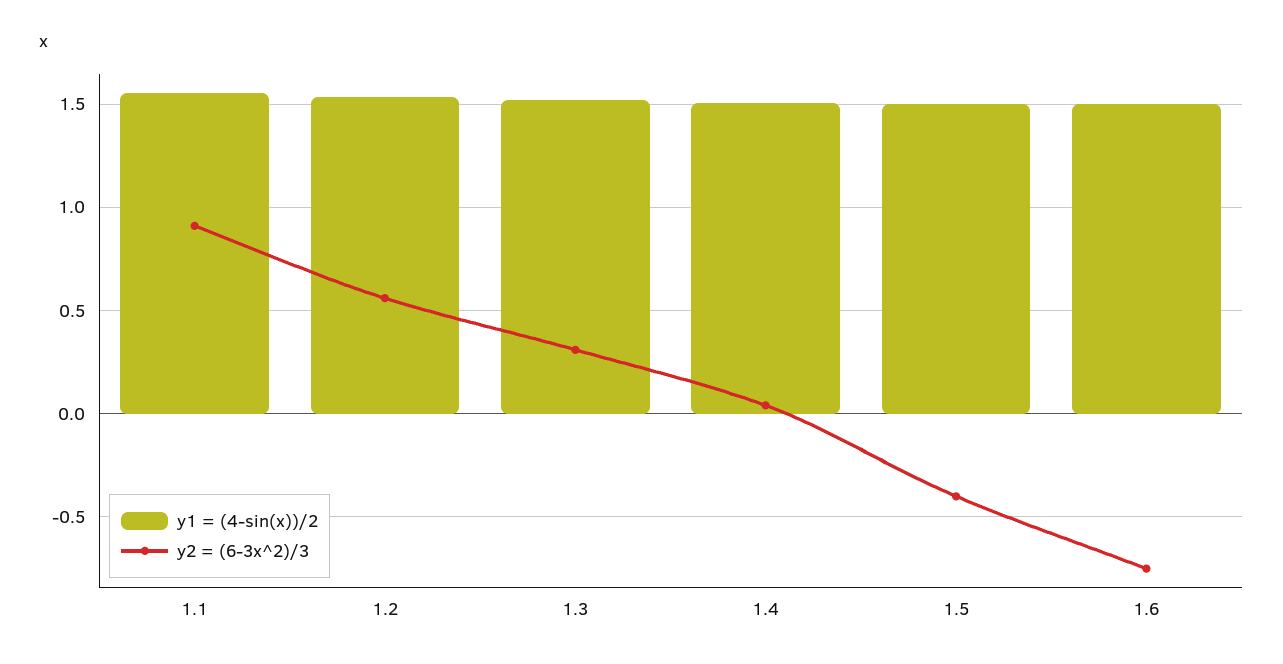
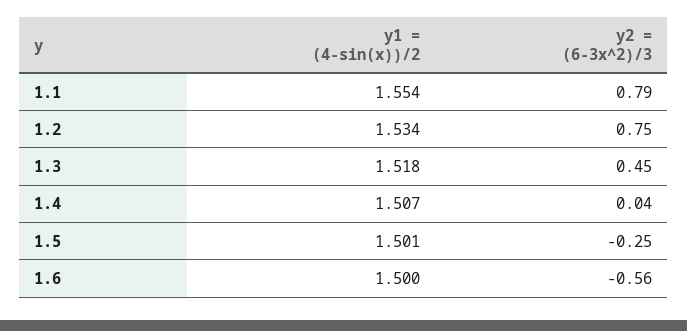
  {
    "y1 = (4-sin(x))/2": {
      "1.1": 1.554,
      "1.2": 1.534,
      "1.3": 1.518,
      "1.4": 1.507,
      "1.5": 1.501,
      "1.6": 1.5
    },
    "y2 = (6-3x^2)/3": {
-     "1.1": 0.9,
+     "1.1": 0.79,
-     "1.2": 0.55,
+     "1.2": 0.75,
-     "1.3": 0.3,
+     "1.3": 0.45,
      "1.4": 0.04,
-     "1.5": -0.4,
+     "1.5": -0.25,
-     "1.6": -0.75
+     "1.6": -0.56
    }
  }

